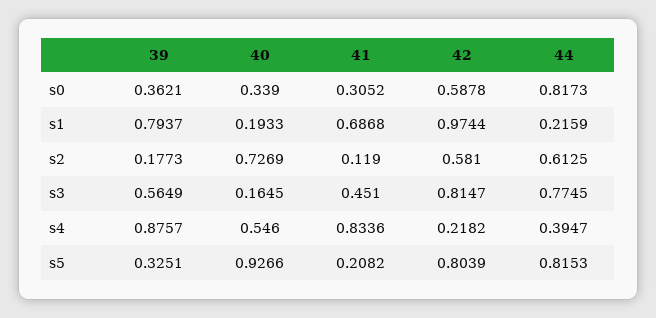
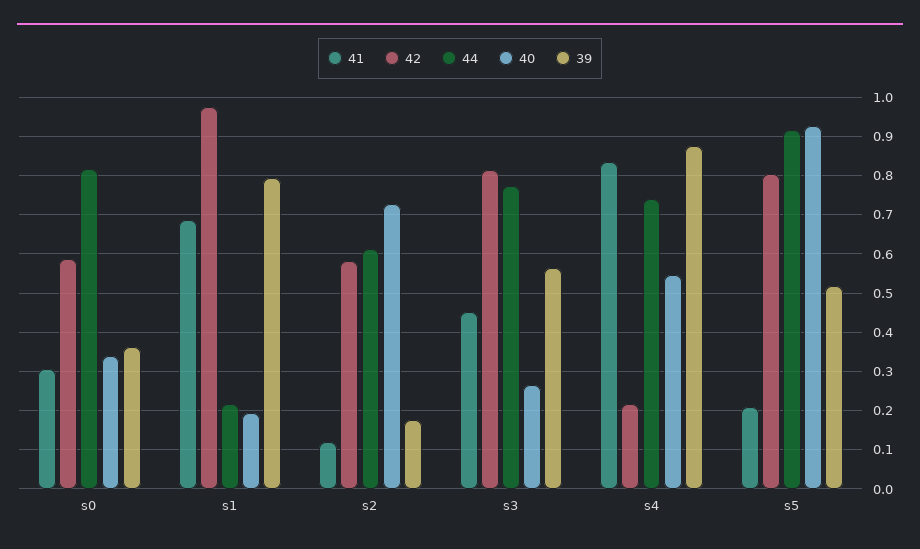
  {
    "39": {
      "s0": 0.3621,
      "s1": 0.7937,
      "s2": 0.1773,
      "s3": 0.5649,
      "s4": 0.8757,
-     "s5": 0.3251
+     "s5": 0.52
    },
    "40": {
      "s0": 0.339,
      "s1": 0.1933,
      "s2": 0.7269,
-     "s3": 0.1645,
+     "s3": 0.26,
      "s4": 0.546,
      "s5": 0.9266
    },
    "41": {
      "s0": 0.3052,
      "s1": 0.6868,
      "s2": 0.119,
      "s3": 0.451,
      "s4": 0.8336,
      "s5": 0.2082
    },
    "42": {
      "s0": 0.5878,
      "s1": 0.9744,
      "s2": 0.581,
      "s3": 0.8147,
      "s4": 0.2182,
      "s5": 0.8039
    },
    "44": {
      "s0": 0.8173,
      "s1": 0.2159,
      "s2": 0.6125,
      "s3": 0.7745,
-     "s4": 0.3947,
+     "s4": 0.74,
-     "s5": 0.8153
+     "s5": 0.92
    }
  }

